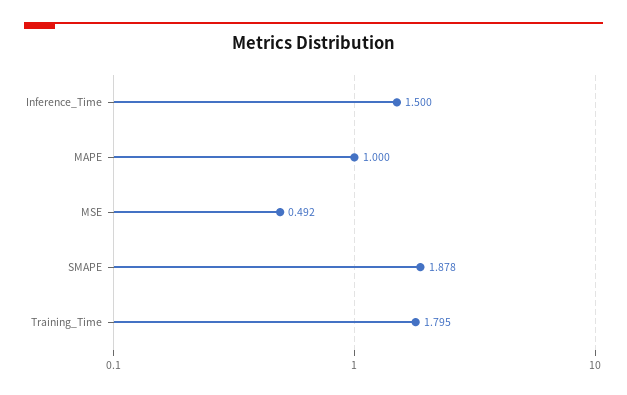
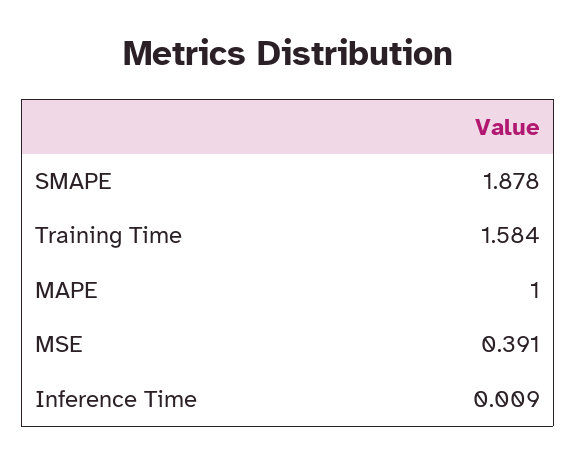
  {
-   "Inference_Time": 1.5,
+   "Inference_Time": 0.009,
    "MAPE": 1,
-   "MSE": 0.492,
+   "MSE": 0.391,
    "SMAPE": 1.878,
-   "Training_Time": 1.795
+   "Training_Time": 1.584
  }

